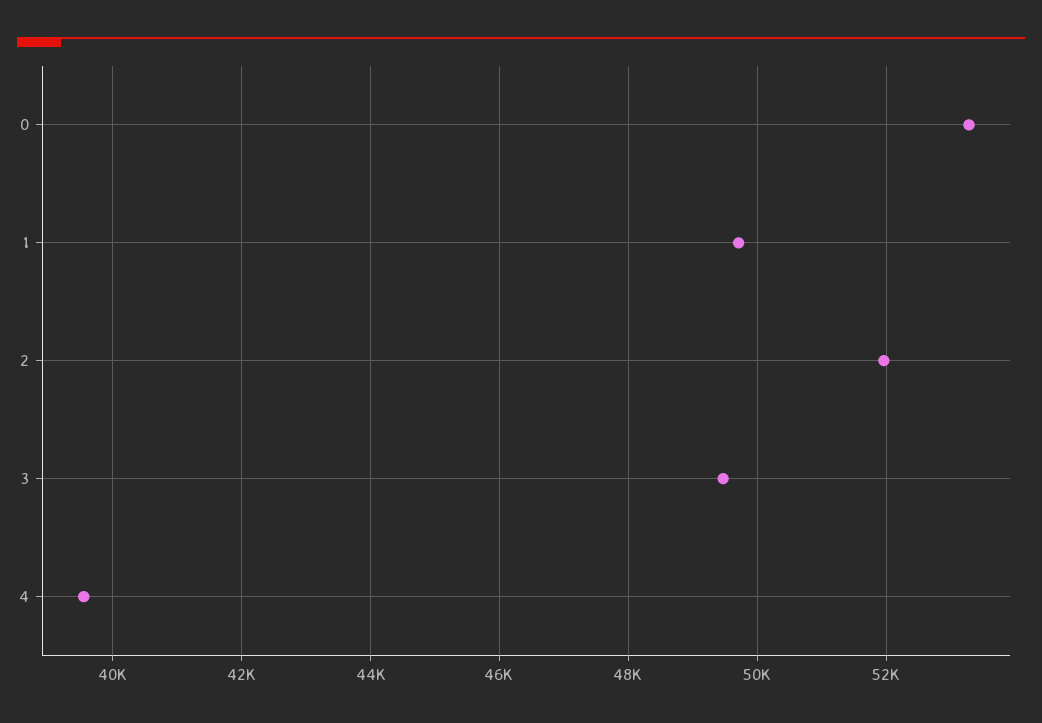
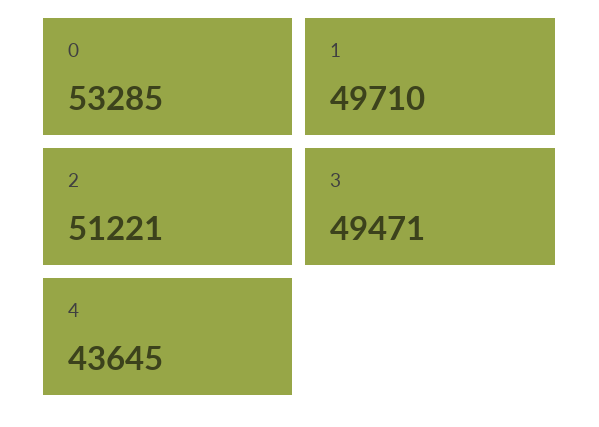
  {
    "0": 53285,
    "1": 49710,
-   "2": 52000,
+   "2": 51221,
    "3": 49471,
-   "4": 39600
+   "4": 43645
  }

